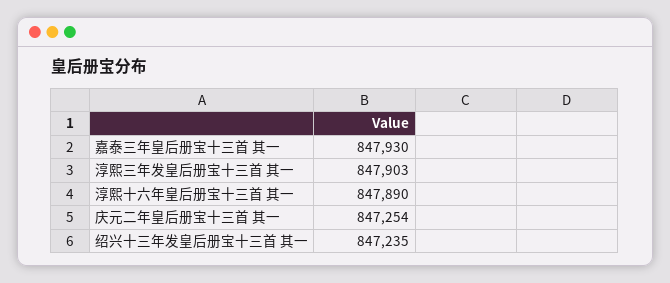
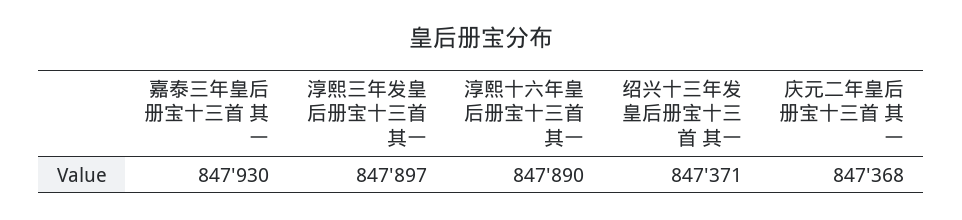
  {
    "嘉泰三年皇后册宝十三首 其一": 847930,
-   "淳熙三年发皇后册宝十三首 其一": 847903,
+   "淳熙三年发皇后册宝十三首 其一": 847897,
    "淳熙十六年皇后册宝十三首 其一": 847890,
-   "庆元二年皇后册宝十三首 其一": 847254,
+   "庆元二年皇后册宝十三首 其一": 847368,
-   "绍兴十三年发皇后册宝十三首 其一": 847235
+   "绍兴十三年发皇后册宝十三首 其一": 847371
  }

